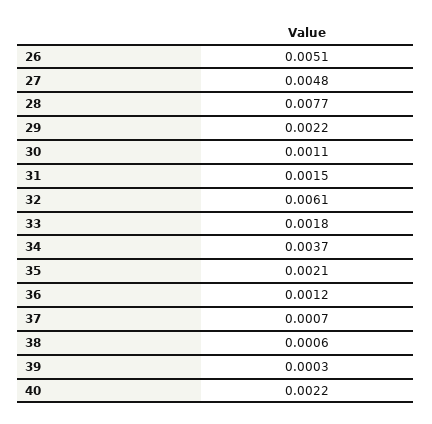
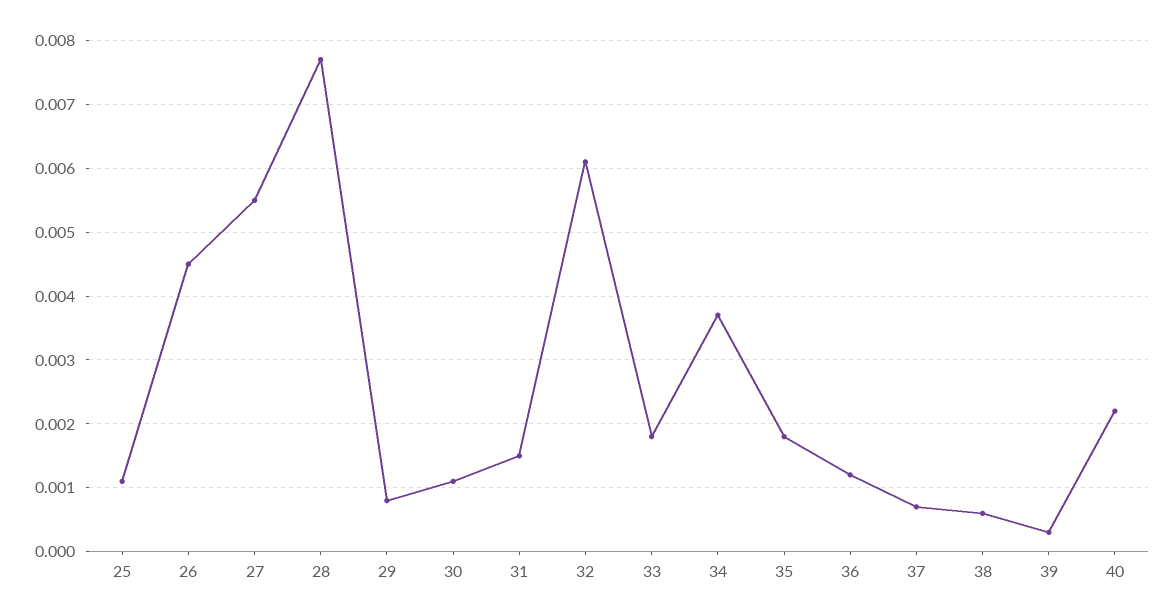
  {
-   "26": 0.0051,
+   "26": 0.0045,
-   "27": 0.0048,
+   "27": 0.0055,
    "28": 0.0077,
-   "29": 0.0022,
+   "29": 0.0008,
    "30": 0.0011,
    "31": 0.0015,
    "32": 0.0061,
    "33": 0.0018,
    "34": 0.0037,
-   "35": 0.0021,
+   "35": 0.0018,
    "36": 0.0012,
    "37": 0.0007,
    "38": 0.0006,
    "39": 0.0003,
-   "40": 0.0022
+   "40": 0.0022,
+   "25": 0.0011
  }

